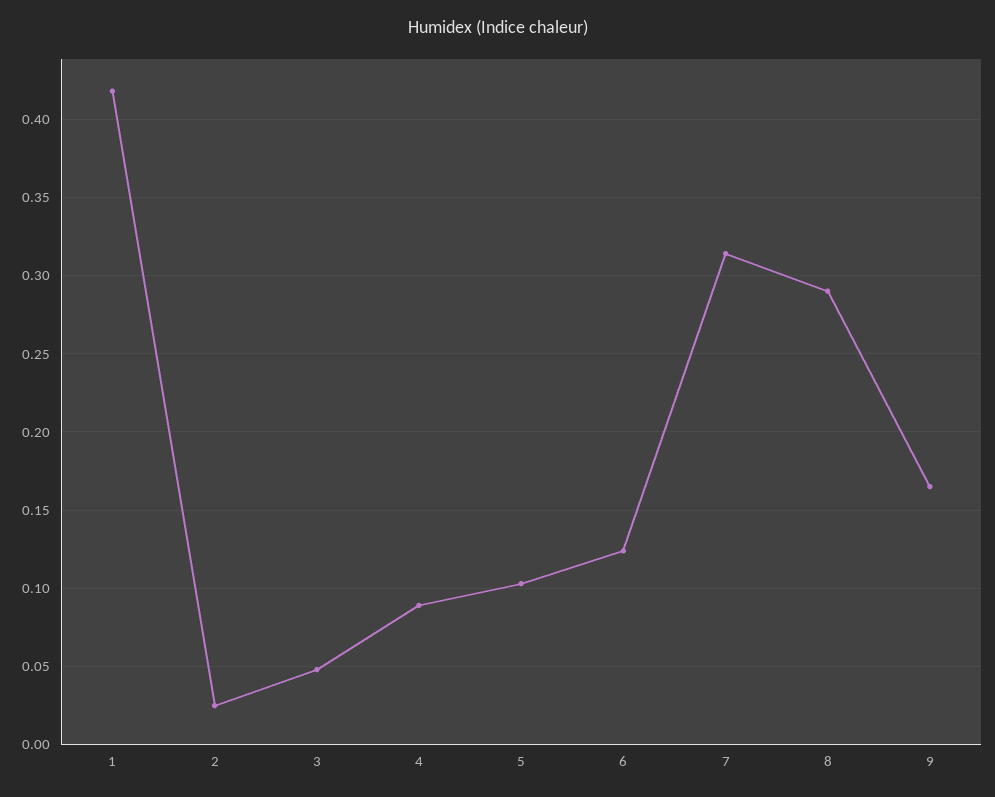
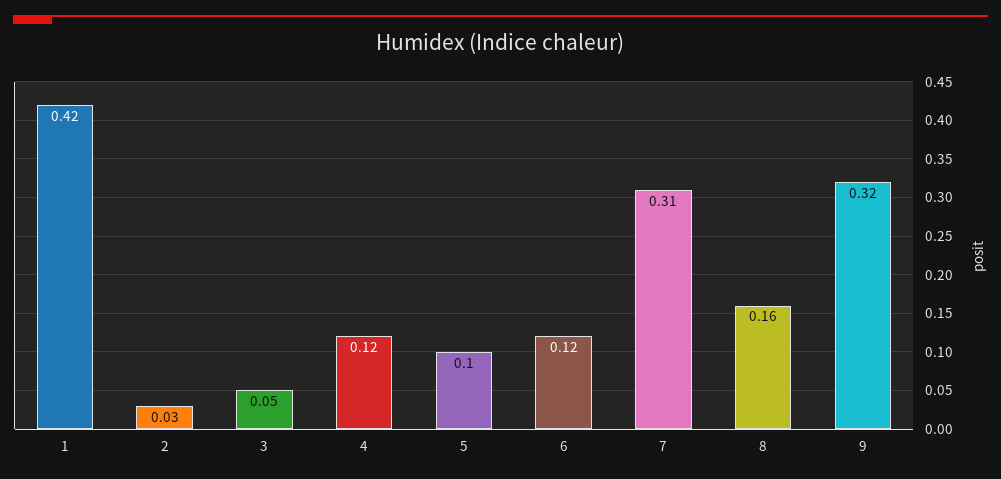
  {
    "1": 0.42,
    "2": 0.03,
    "3": 0.05,
-   "4": 0.09,
+   "4": 0.12,
    "5": 0.1,
    "6": 0.12,
    "7": 0.31,
-   "8": 0.29,
+   "8": 0.16,
-   "9": 0.165
+   "9": 0.32
  }

